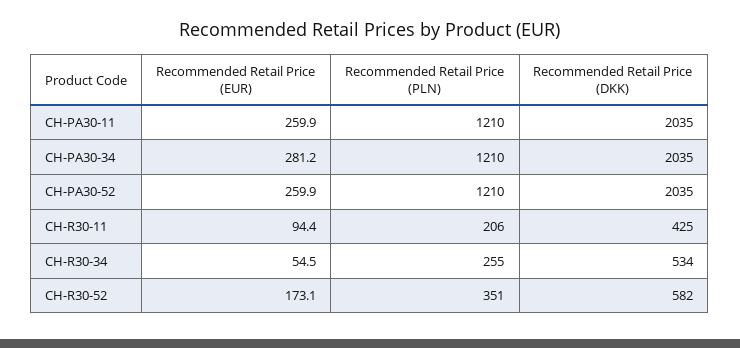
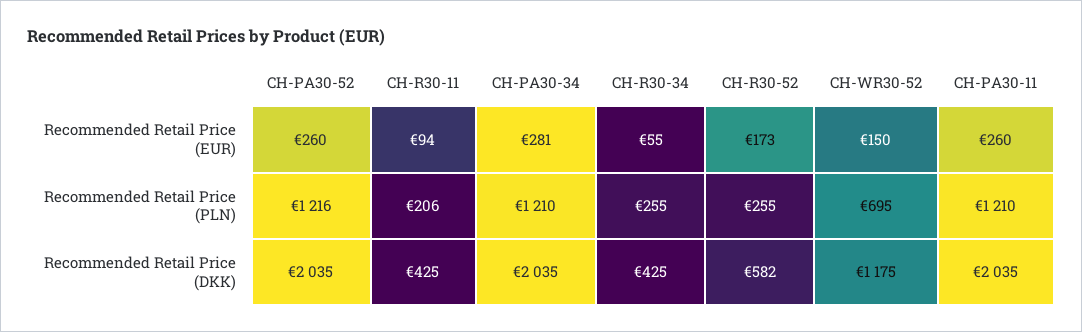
  {
    "Recommended Retail Price (EUR)": {
      "CH-PA30-11": 259.9,
      "CH-PA30-34": 281.2,
      "CH-PA30-52": 259.9,
      "CH-R30-11": 94.4,
      "CH-R30-34": 54.5,
-     "CH-R30-52": 173.1
+     "CH-R30-52": 173.1,
+     "CH-WR30-52": 150
    },
    "Recommended Retail Price (PLN)": {
      "CH-PA30-11": 1210,
      "CH-PA30-34": 1210,
-     "CH-PA30-52": 1210,
+     "CH-PA30-52": 1216,
      "CH-R30-11": 206,
      "CH-R30-34": 255,
-     "CH-R30-52": 351
+     "CH-R30-52": 255,
+     "CH-WR30-52": 695
    },
    "Recommended Retail Price (DKK)": {
      "CH-PA30-11": 2035,
      "CH-PA30-34": 2035,
      "CH-PA30-52": 2035,
      "CH-R30-11": 425,
-     "CH-R30-34": 534,
+     "CH-R30-34": 425,
-     "CH-R30-52": 582
+     "CH-R30-52": 582,
+     "CH-WR30-52": 1175
    }
  }

